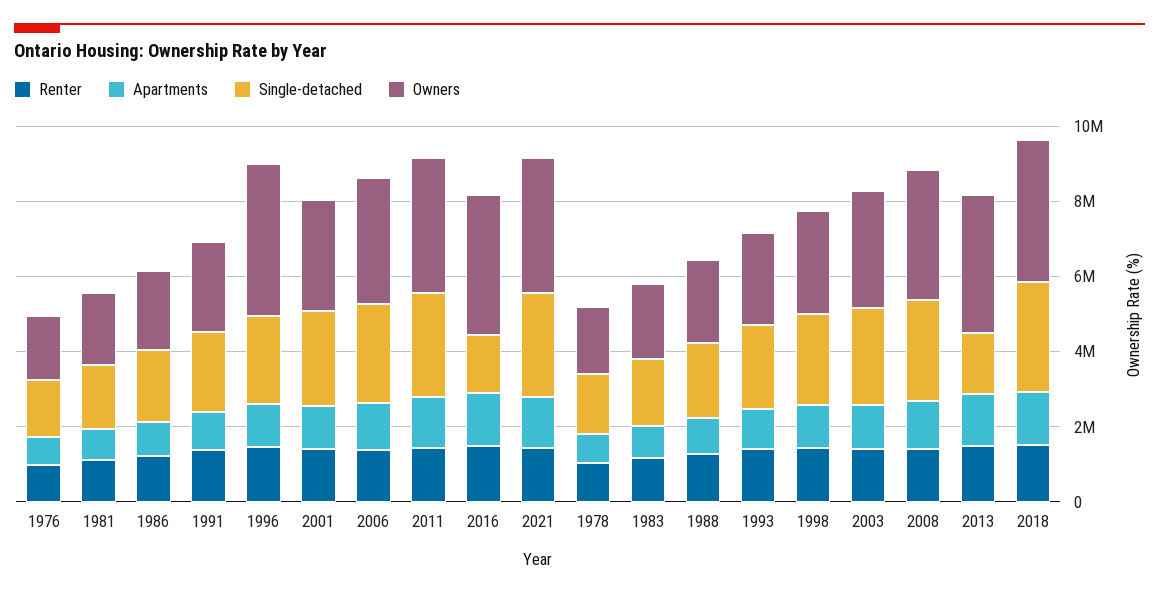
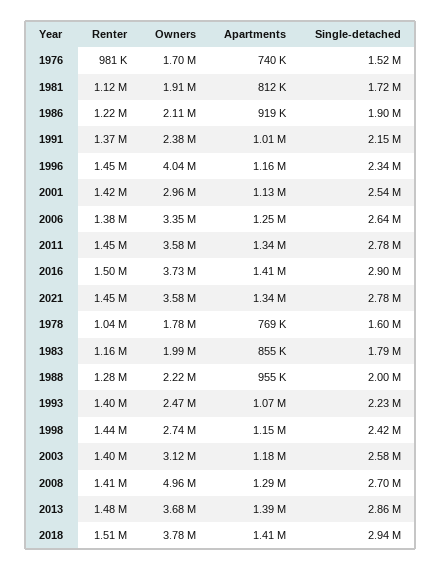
  {
    "Renter": {
      "1976": 981000,
      "1981": 1120000,
      "1986": 1220000,
      "1991": 1370000,
      "1996": 1450000,
      "2001": 1420000,
      "2006": 1380000,
      "2011": 1450000,
      "2016": 1500000,
      "2021": 1450000,
      "1978": 1040000,
      "1983": 1160000,
      "1988": 1280000,
      "1993": 1400000,
      "1998": 1440000,
      "2003": 1400000,
      "2008": 1410000,
      "2013": 1480000,
      "2018": 1510000
    },
    "Apartments": {
      "1976": 740000,
      "1981": 812000,
      "1986": 919000,
      "1991": 1010000,
      "1996": 1160000,
      "2001": 1130000,
      "2006": 1250000,
      "2011": 1340000,
      "2016": 1410000,
      "2021": 1340000,
      "1978": 769000,
      "1983": 855000,
      "1988": 955000,
      "1993": 1070000,
      "1998": 1150000,
      "2003": 1180000,
      "2008": 1290000,
      "2013": 1390000,
      "2018": 1410000
    },
    "Single-detached": {
      "1976": 1520000,
      "1981": 1720000,
      "1986": 1900000,
      "1991": 2150000,
      "1996": 2340000,
      "2001": 2540000,
      "2006": 2640000,
      "2011": 2780000,
-     "2016": 1500000,
+     "2016": 2900000,
      "2021": 2780000,
      "1978": 1600000,
      "1983": 1790000,
      "1988": 2000000,
      "1993": 2230000,
      "1998": 2420000,
      "2003": 2580000,
      "2008": 2700000,
-     "2013": 1500000,
+     "2013": 2860000,
      "2018": 2940000
    },
    "Owners": {
      "1976": 1700000,
      "1981": 1910000,
      "1986": 2110000,
      "1991": 2380000,
      "1996": 4040000,
      "2001": 2960000,
      "2006": 3350000,
      "2011": 3580000,
      "2016": 3730000,
      "2021": 3580000,
      "1978": 1780000,
      "1983": 1990000,
      "1988": 2220000,
      "1993": 2470000,
      "1998": 2740000,
      "2003": 3120000,
-     "2008": 3500000,
+     "2008": 4960000,
      "2013": 3680000,
      "2018": 3780000
    }
  }

